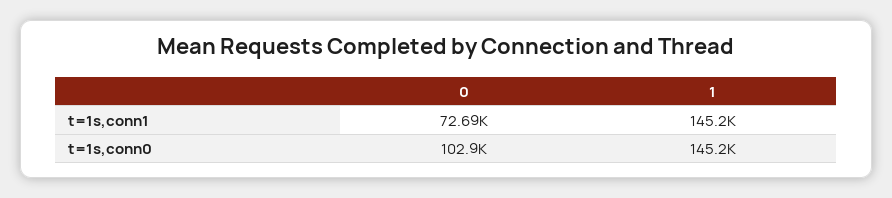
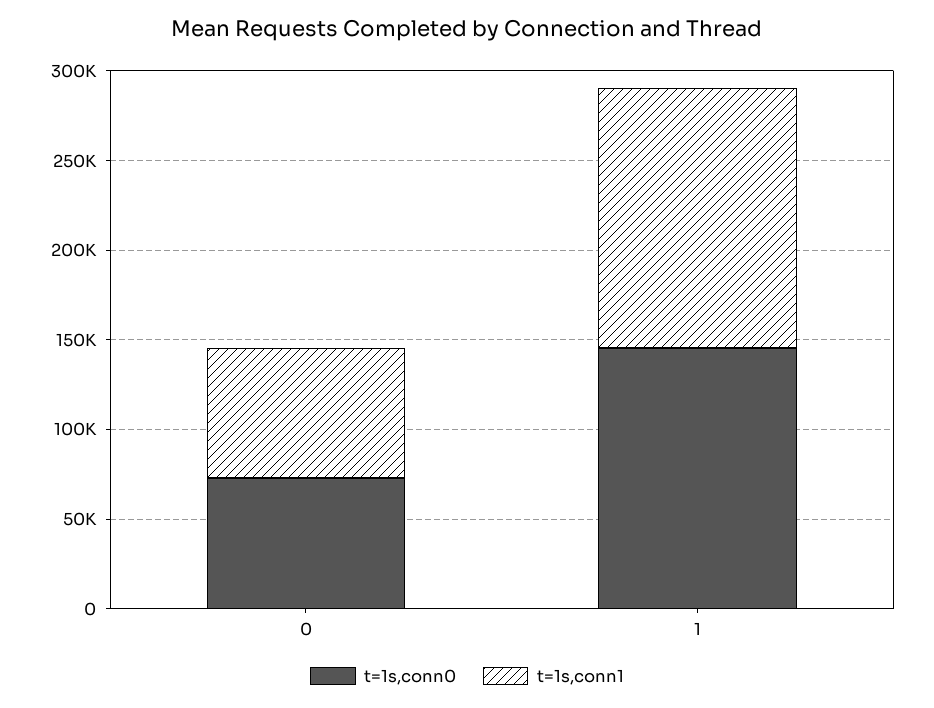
  {
    "t=1s,conn1": {
      "0": 72690,
      "1": 145200
    },
    "t=1s,conn0": {
-     "0": 102900,
+     "0": 70000,
      "1": 145200
    }
  }

